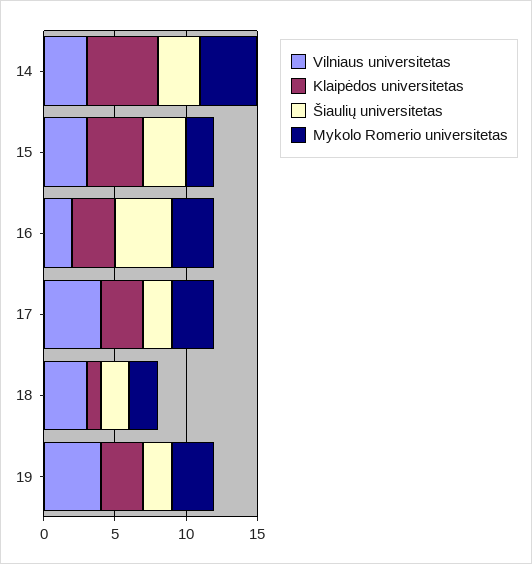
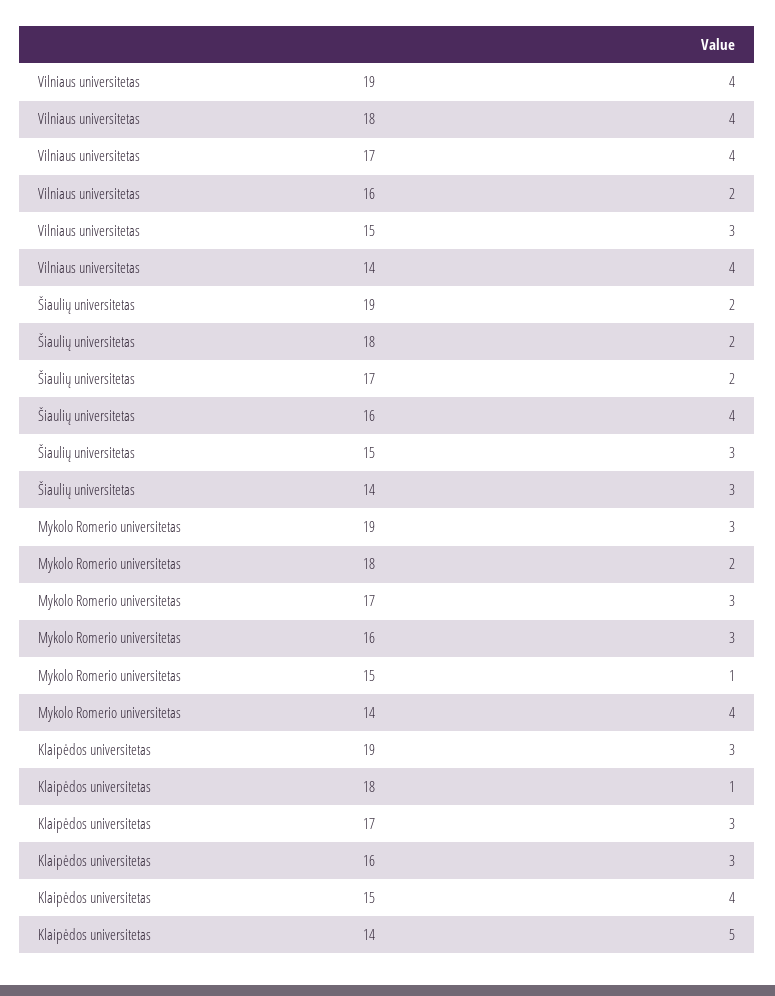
  {
    "Vilniaus universitetas": {
-     "14": 3,
+     "14": 4,
      "15": 3,
      "16": 2,
      "17": 4,
-     "18": 3,
+     "18": 4,
      "19": 4
    },
    "Klaipėdos universitetas": {
      "14": 5,
      "15": 4,
      "16": 3,
      "17": 3,
      "18": 1,
      "19": 3
    },
    "Šiaulių universitetas": {
      "14": 3,
      "15": 3,
      "16": 4,
      "17": 2,
      "18": 2,
      "19": 2
    },
    "Mykolo Romerio universitetas": {
      "14": 4,
-     "15": 2,
+     "15": 1,
      "16": 3,
      "17": 3,
      "18": 2,
      "19": 3
    }
  }

